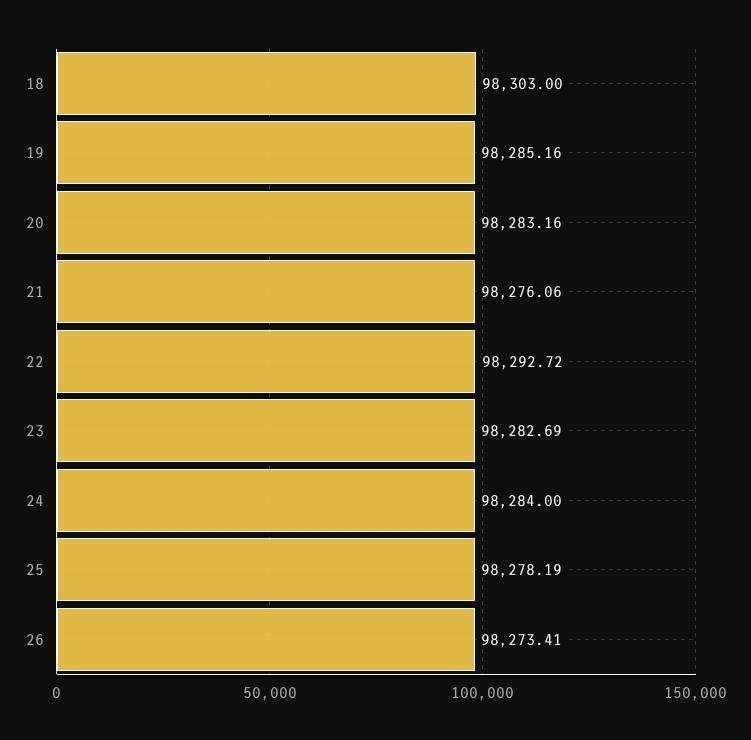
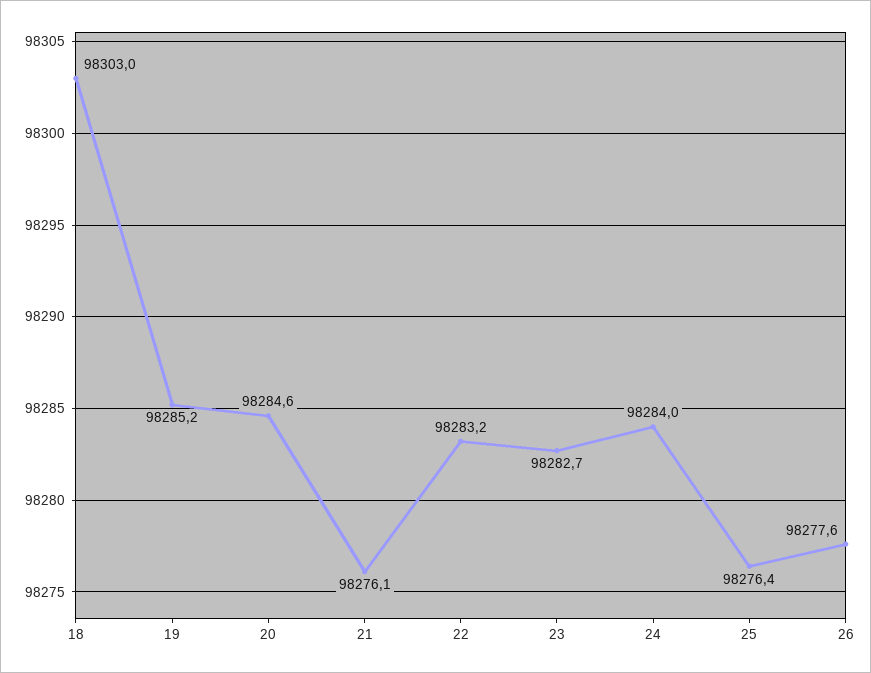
  {
    "18": 98303,
    "19": 98285.16,
-   "20": 98283.16,
+   "20": 98284.6,
    "21": 98276.06,
-   "22": 98292.72,
+   "22": 98283.2,
    "23": 98282.69,
    "24": 98284,
-   "25": 98278.19,
+   "25": 98276.4,
-   "26": 98273.41
+   "26": 98277.6
  }

